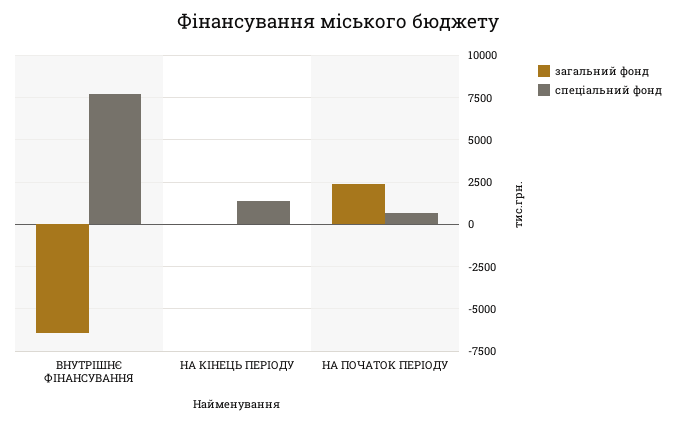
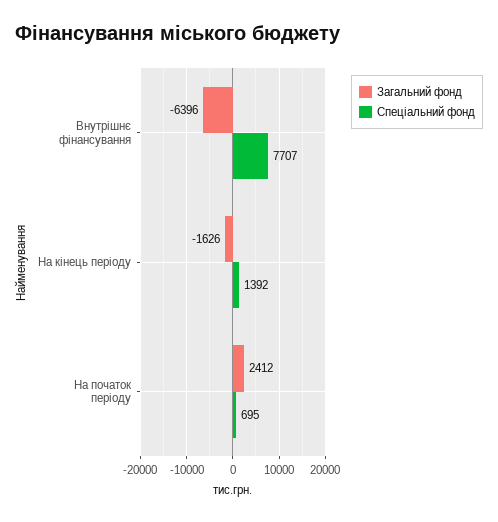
  {
    "загальний фонд": {
      "ВНУТРІШНЄ ФІНАНСУВАННЯ": -6396,
-     "НА КІНЕЦЬ ПЕРІОДУ": 0,
+     "НА КІНЕЦЬ ПЕРІОДУ": -1626,
      "НА ПОЧАТОК ПЕРІОДУ": 2412
    },
    "спеціальний фонд": {
      "ВНУТРІШНЄ ФІНАНСУВАННЯ": 7707,
      "НА КІНЕЦЬ ПЕРІОДУ": 1392,
      "НА ПОЧАТОК ПЕРІОДУ": 695
    }
  }

